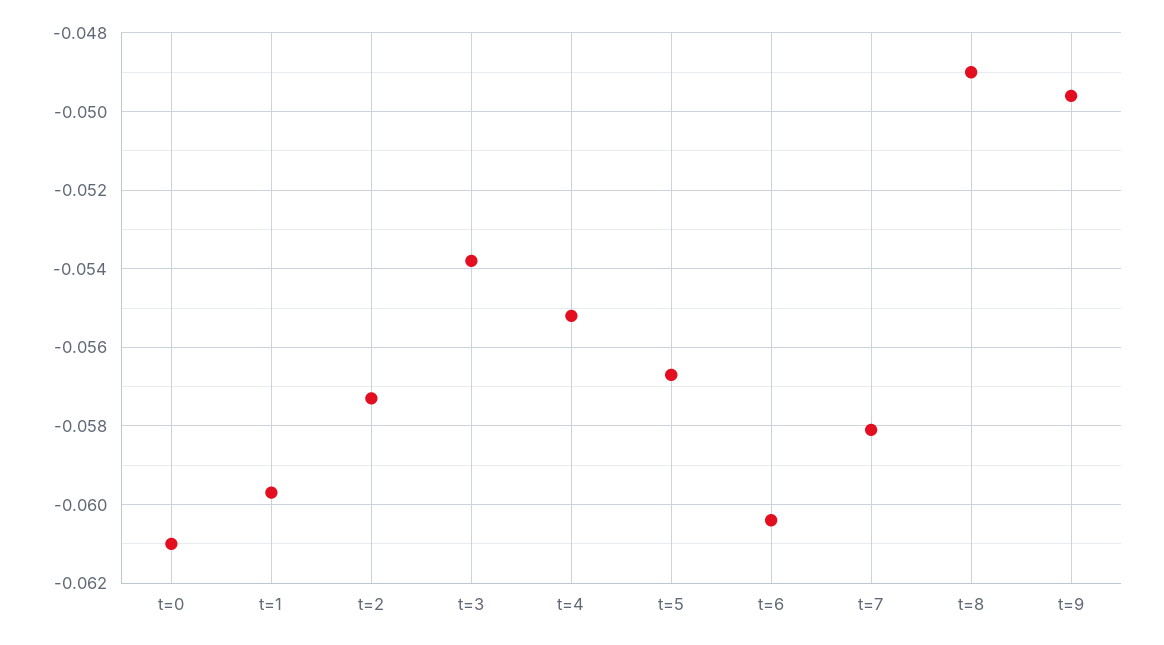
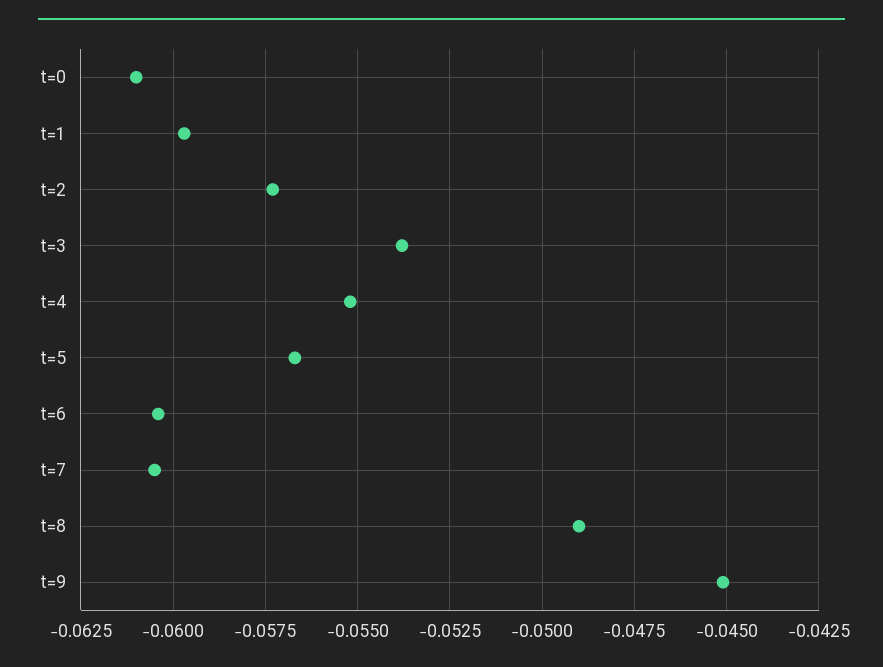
  {
    "t=0": -0.061,
    "t=1": -0.0595,
    "t=2": -0.0575,
    "t=3": -0.054,
    "t=4": -0.055,
    "t=5": -0.0565,
    "t=6": -0.0605,
-   "t=7": -0.058,
+   "t=7": -0.0605,
    "t=8": -0.049,
-   "t=9": -0.0495
+   "t=9": -0.045
  }

